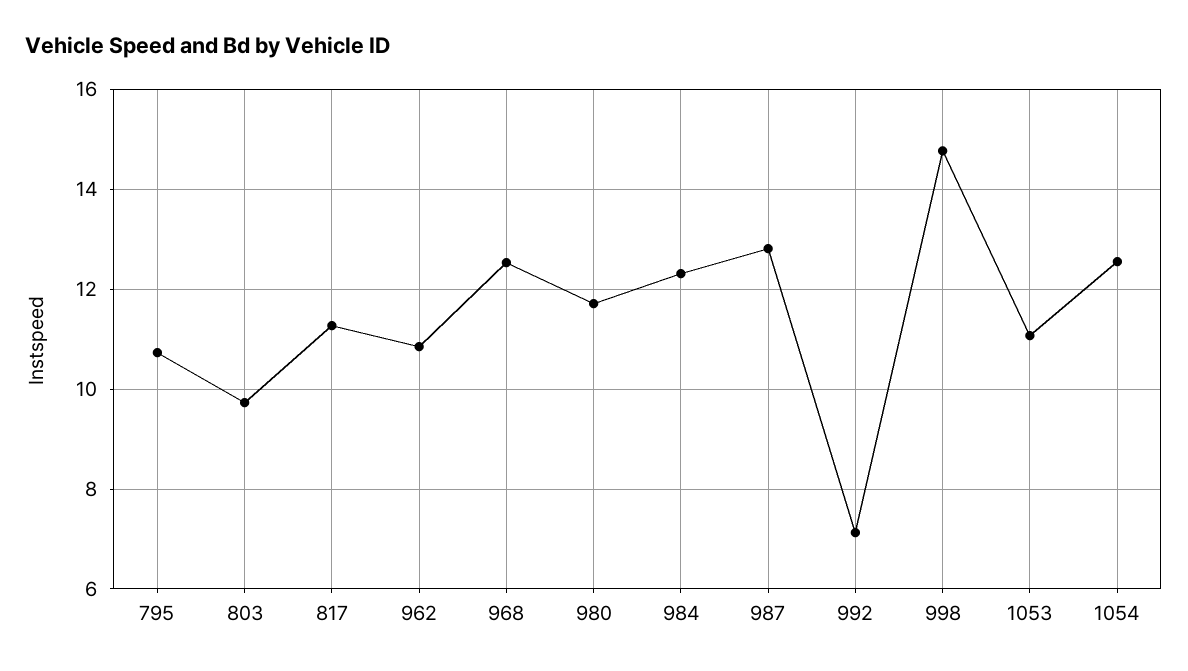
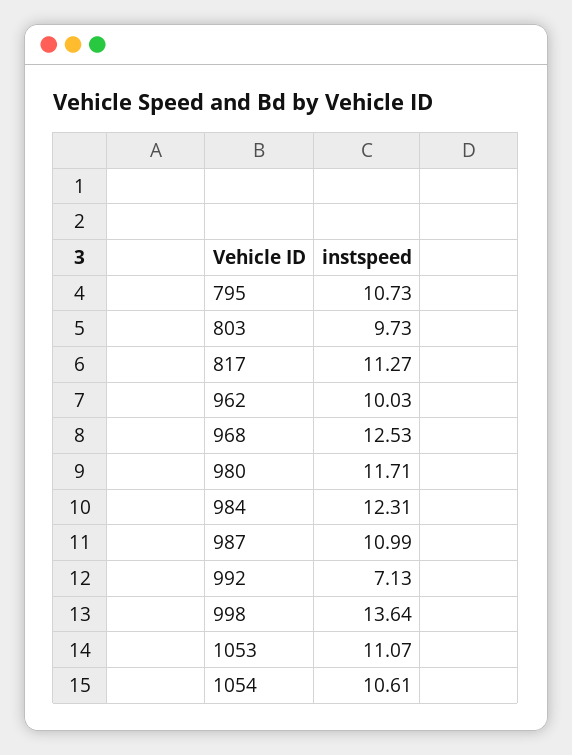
  {
    "795": 10.73,
    "803": 9.73,
    "817": 11.27,
-   "962": 10.8,
+   "962": 10.03,
    "968": 12.53,
    "980": 11.71,
    "984": 12.31,
-   "987": 12.8,
+   "987": 10.99,
    "992": 7.13,
-   "998": 14.8,
+   "998": 13.64,
    "1053": 11.07,
-   "1054": 12.6
+   "1054": 10.61
  }

